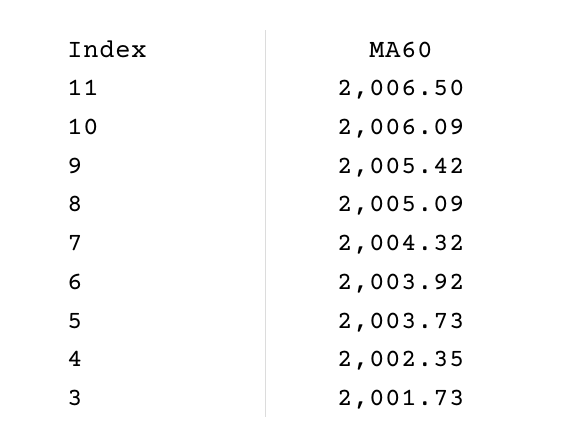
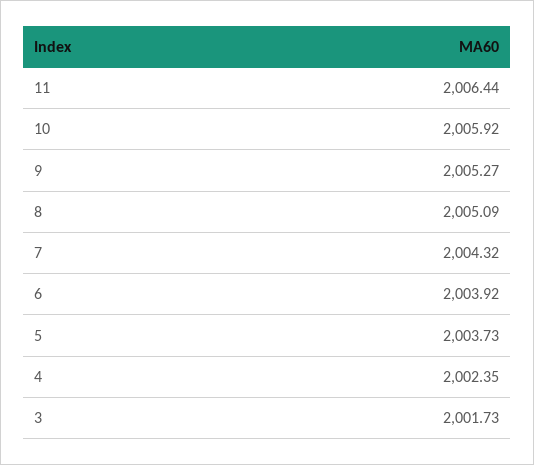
  {
-   "11": 2006.5,
+   "11": 2006.44,
-   "10": 2006.09,
+   "10": 2005.92,
-   "9": 2005.42,
+   "9": 2005.27,
    "8": 2005.09,
    "7": 2004.32,
    "6": 2003.92,
    "5": 2003.73,
    "4": 2002.35,
    "3": 2001.73
  }

